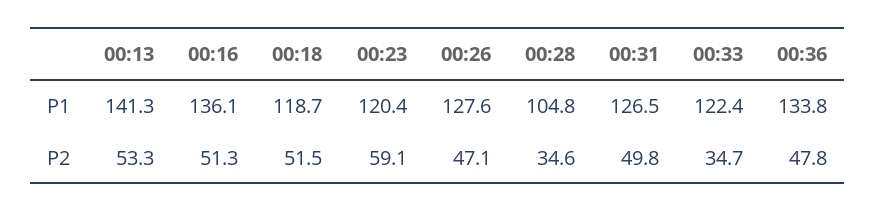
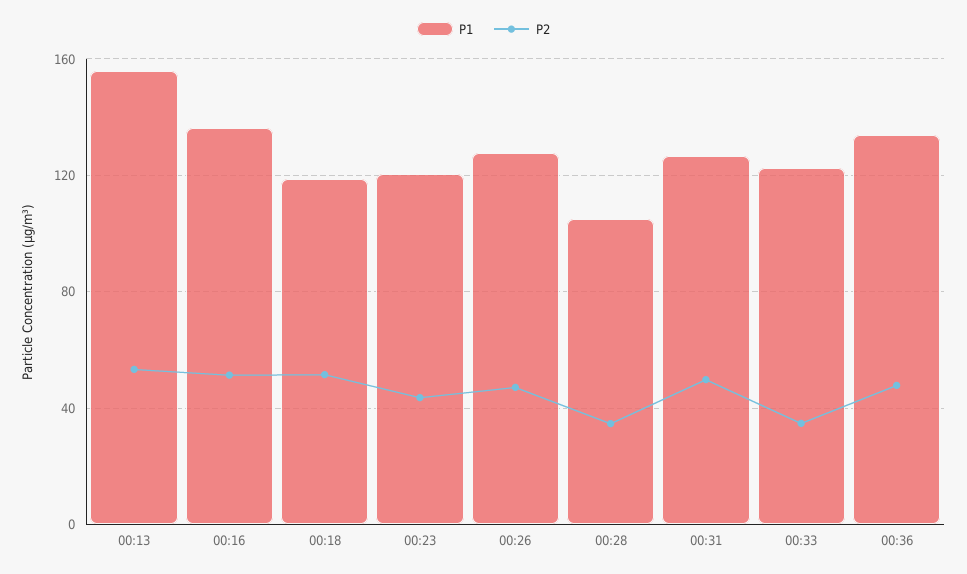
  {
    "P1": {
-     "00:13": 141.3,
+     "00:13": 155,
      "00:16": 136.1,
      "00:18": 118.7,
      "00:23": 120.4,
      "00:26": 127.6,
      "00:28": 104.8,
      "00:31": 126.5,
      "00:33": 122.4,
      "00:36": 133.8
    },
    "P2": {
      "00:13": 53.3,
      "00:16": 51.3,
      "00:18": 51.5,
-     "00:23": 59.1,
+     "00:23": 45,
      "00:26": 47.1,
      "00:28": 34.6,
      "00:31": 49.8,
      "00:33": 34.7,
      "00:36": 47.8
    }
  }

